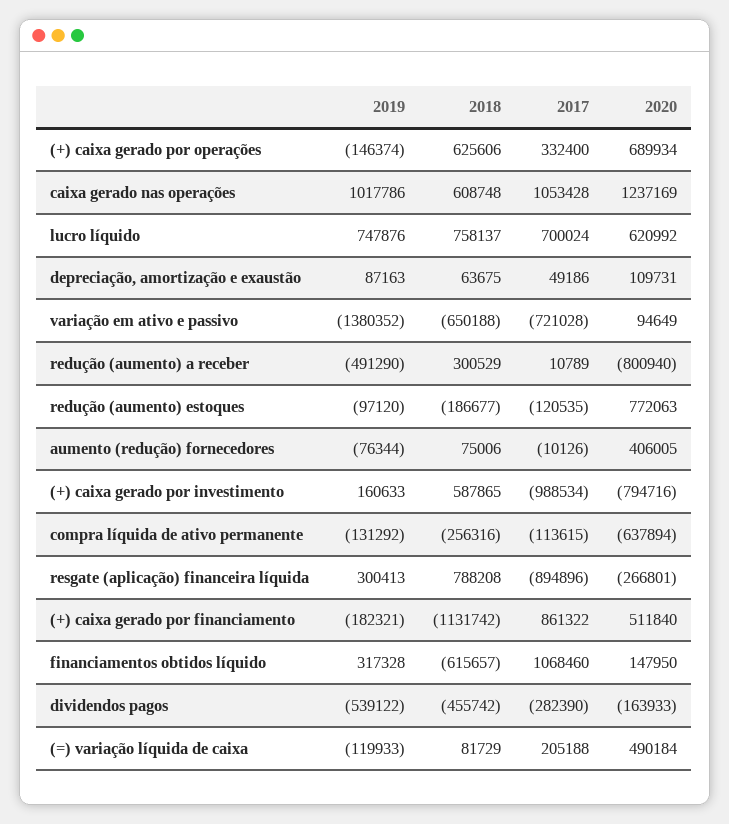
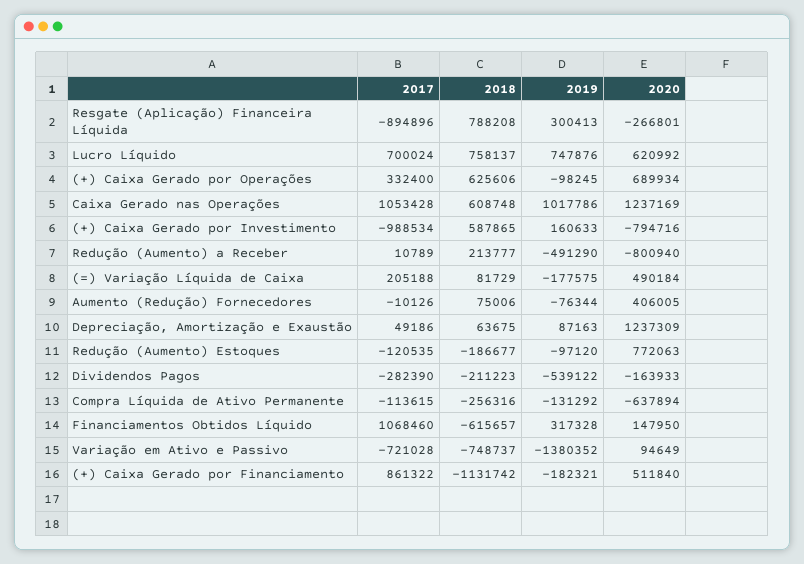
  {
    "2019": {
-     "(+) caixa gerado por operações": -146374,
+     "(+) caixa gerado por operações": -98245,
      "caixa gerado nas operações": 1017786,
      "lucro líquido": 747876,
      "depreciação, amortização e exaustão": 87163,
      "variação em ativo e passivo": -1380352,
      "redução (aumento) a receber": -491290,
      "redução (aumento) estoques": -97120,
      "aumento (redução) fornecedores": -76344,
      "(+) caixa gerado por investimento": 160633,
      "compra líquida de ativo permanente": -131292,
      "resgate (aplicação) financeira líquida": 300413,
      "(+) caixa gerado por financiamento": -182321,
      "financiamentos obtidos líquido": 317328,
      "dividendos pagos": -539122,
-     "(=) variação líquida de caixa": -119933
+     "(=) variação líquida de caixa": -177575
    },
    "2018": {
      "(+) caixa gerado por operações": 625606,
      "caixa gerado nas operações": 608748,
      "lucro líquido": 758137,
      "depreciação, amortização e exaustão": 63675,
-     "variação em ativo e passivo": -650188,
+     "variação em ativo e passivo": -748737,
-     "redução (aumento) a receber": 300529,
+     "redução (aumento) a receber": 213777,
      "redução (aumento) estoques": -186677,
      "aumento (redução) fornecedores": 75006,
      "(+) caixa gerado por investimento": 587865,
      "compra líquida de ativo permanente": -256316,
      "resgate (aplicação) financeira líquida": 788208,
      "(+) caixa gerado por financiamento": -1131742,
      "financiamentos obtidos líquido": -615657,
-     "dividendos pagos": -455742,
+     "dividendos pagos": -211223,
      "(=) variação líquida de caixa": 81729
    },
    "2017": {
      "(+) caixa gerado por operações": 332400,
      "caixa gerado nas operações": 1053428,
      "lucro líquido": 700024,
      "depreciação, amortização e exaustão": 49186,
      "variação em ativo e passivo": -721028,
      "redução (aumento) a receber": 10789,
      "redução (aumento) estoques": -120535,
      "aumento (redução) fornecedores": -10126,
      "(+) caixa gerado por investimento": -988534,
      "compra líquida de ativo permanente": -113615,
      "resgate (aplicação) financeira líquida": -894896,
      "(+) caixa gerado por financiamento": 861322,
      "financiamentos obtidos líquido": 1068460,
      "dividendos pagos": -282390,
      "(=) variação líquida de caixa": 205188
    },
    "2020": {
      "(+) caixa gerado por operações": 689934,
      "caixa gerado nas operações": 1237169,
      "lucro líquido": 620992,
-     "depreciação, amortização e exaustão": 109731,
+     "depreciação, amortização e exaustão": 1237309,
      "variação em ativo e passivo": 94649,
      "redução (aumento) a receber": -800940,
      "redução (aumento) estoques": 772063,
      "aumento (redução) fornecedores": 406005,
      "(+) caixa gerado por investimento": -794716,
      "compra líquida de ativo permanente": -637894,
      "resgate (aplicação) financeira líquida": -266801,
      "(+) caixa gerado por financiamento": 511840,
      "financiamentos obtidos líquido": 147950,
      "dividendos pagos": -163933,
      "(=) variação líquida de caixa": 490184
    }
  }

